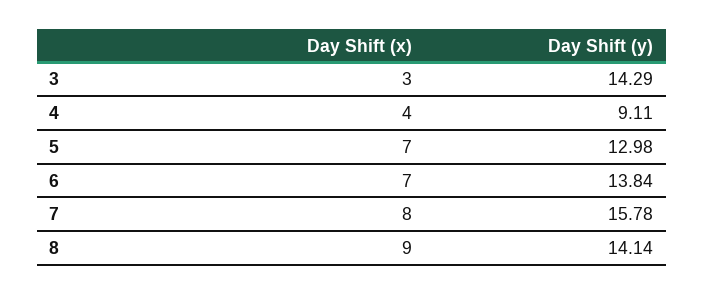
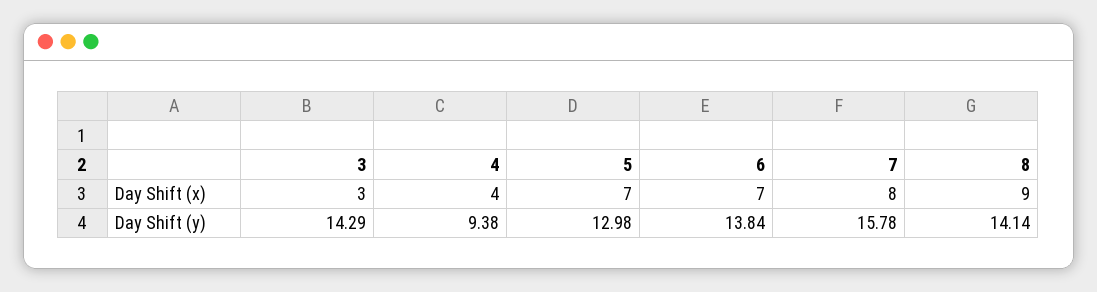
  {
    "Day Shift (x)": {
      "3": 3,
      "4": 4,
      "5": 7,
      "6": 7,
      "7": 8,
      "8": 9
    },
    "Day Shift (y)": {
      "3": 14.29,
-     "4": 9.11,
+     "4": 9.38,
      "5": 12.98,
      "6": 13.84,
      "7": 15.78,
      "8": 14.14
    }
  }

